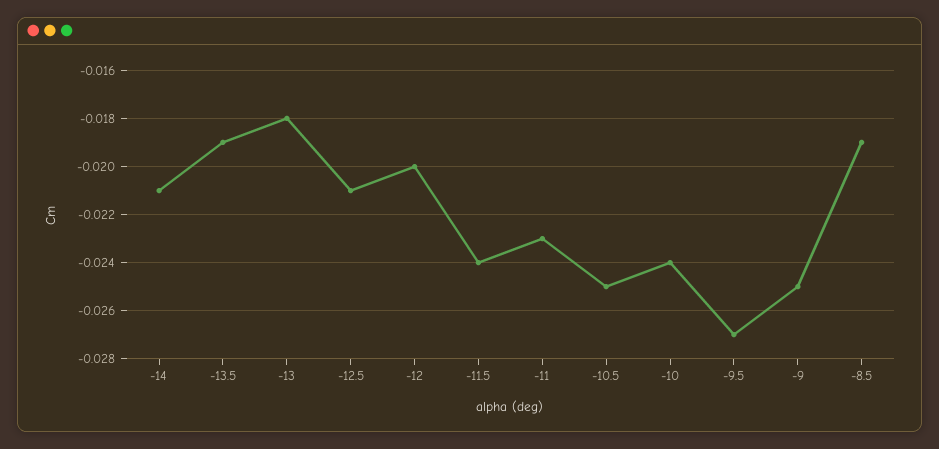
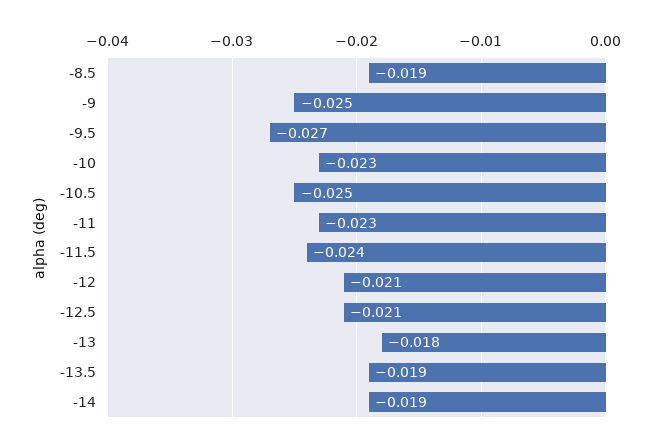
  {
-   "-14": -0.021,
+   "-14": -0.019,
    "-13.5": -0.019,
    "-13": -0.018,
    "-12.5": -0.021,
-   "-12": -0.02,
+   "-12": -0.021,
    "-11.5": -0.024,
    "-11": -0.023,
    "-10.5": -0.025,
-   "-10": -0.024,
+   "-10": -0.023,
    "-9.5": -0.027,
    "-9": -0.025,
    "-8.5": -0.019
  }

